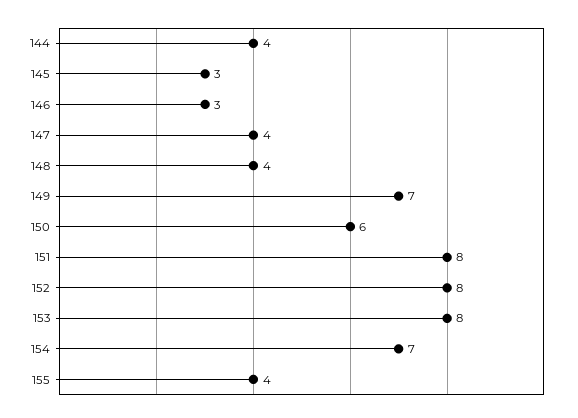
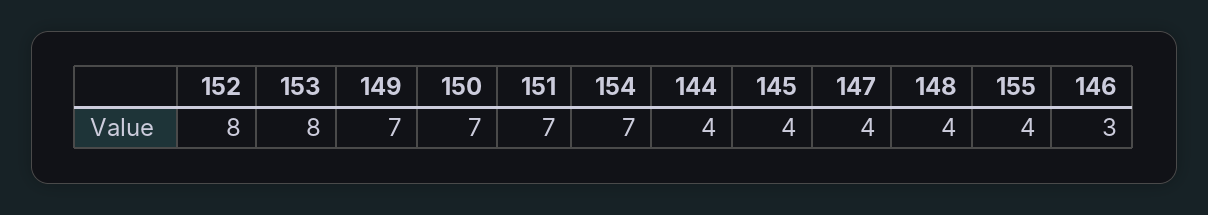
  {
    "144": 4,
-   "145": 3,
+   "145": 4,
    "146": 3,
    "147": 4,
    "148": 4,
    "149": 7,
-   "150": 6,
+   "150": 7,
-   "151": 8,
+   "151": 7,
    "152": 8,
    "153": 8,
    "154": 7,
    "155": 4
  }

